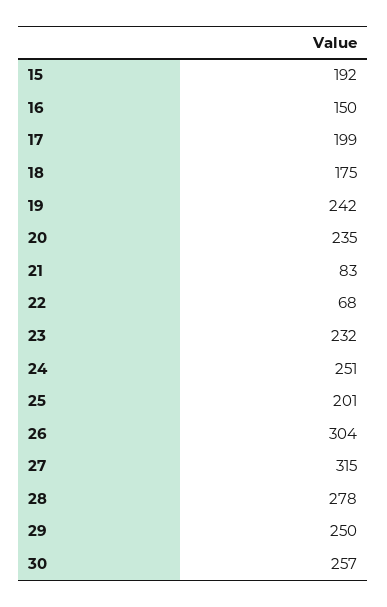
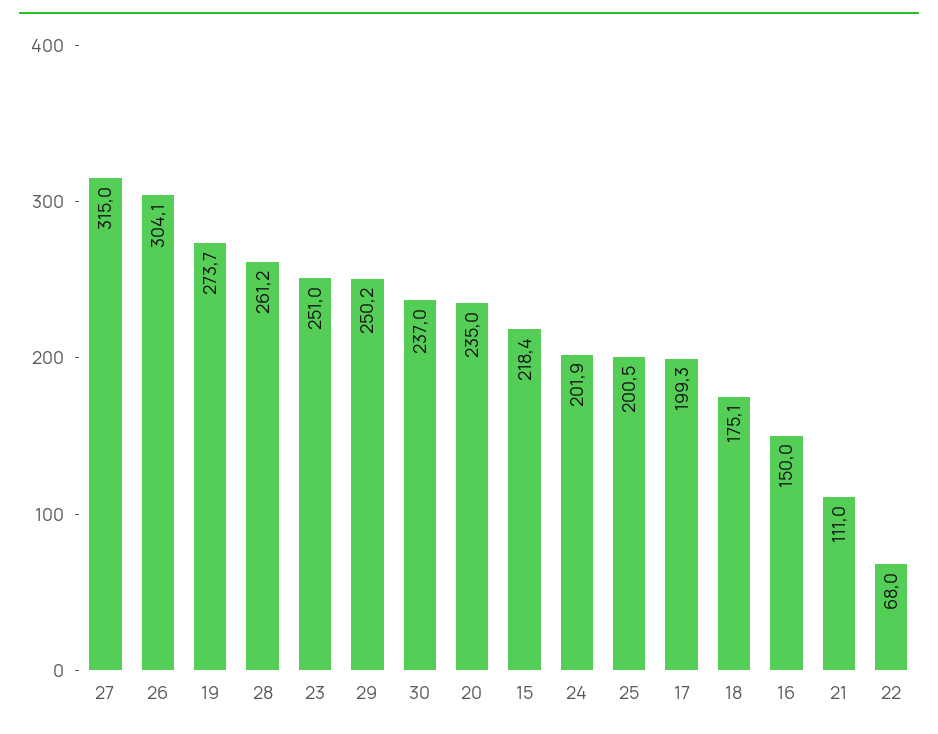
  {
-   "15": 192,
+   "15": 218.4,
    "16": 150,
    "17": 199.3,
    "18": 175.1,
-   "19": 242,
+   "19": 273.7,
    "20": 235,
-   "21": 83,
+   "21": 111,
    "22": 68,
-   "23": 232,
+   "23": 251,
-   "24": 251,
+   "24": 201.9,
    "25": 200.5,
    "26": 304.1,
    "27": 315,
-   "28": 278,
+   "28": 261.2,
    "29": 250.2,
-   "30": 257
+   "30": 237
  }

